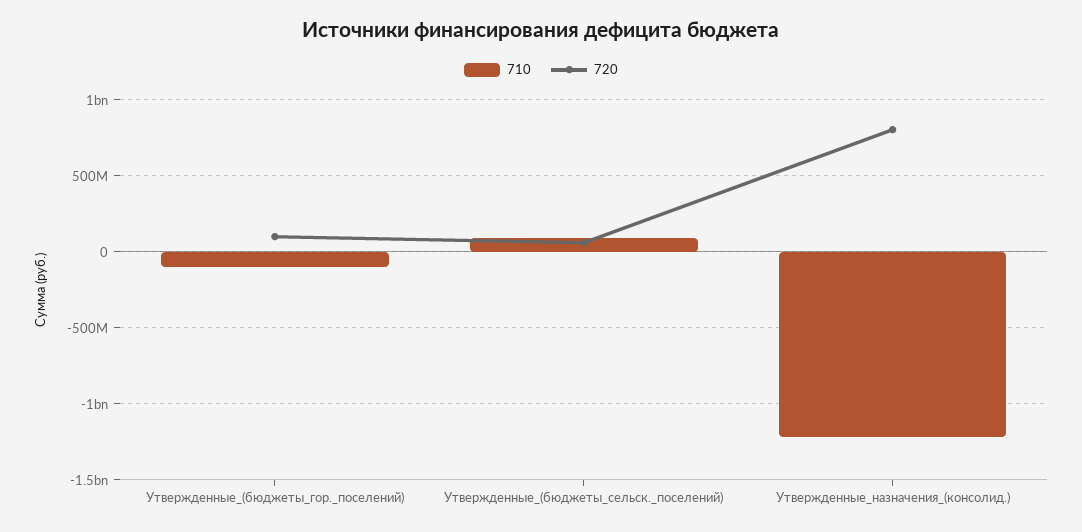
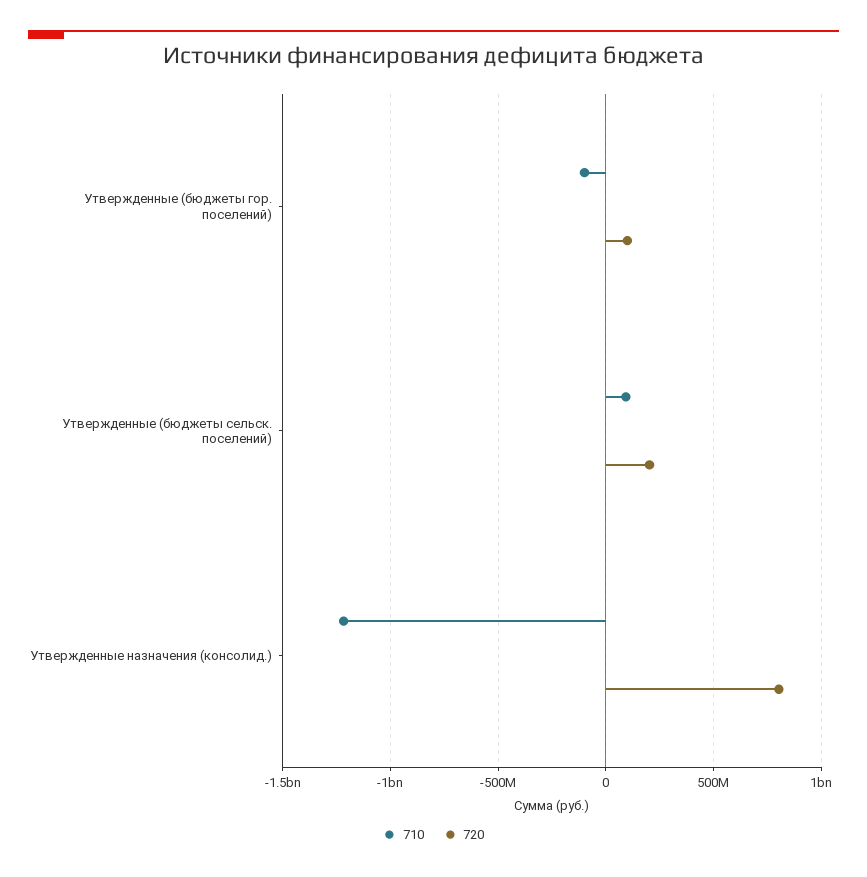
  {
    "710": {
      "Утвержденные_(бюджеты_гор._поселений)": -100000000,
      "Утвержденные_(бюджеты_сельск._поселений)": 100000000,
      "Утвержденные_назначения_(консолид.)": -1200000000
    },
    "720": {
      "Утвержденные_(бюджеты_гор._поселений)": 100000000,
-     "Утвержденные_(бюджеты_сельск._поселений)": 50000000,
+     "Утвержденные_(бюджеты_сельск._поселений)": 200000000,
      "Утвержденные_назначения_(консолид.)": 800000000
    }
  }

